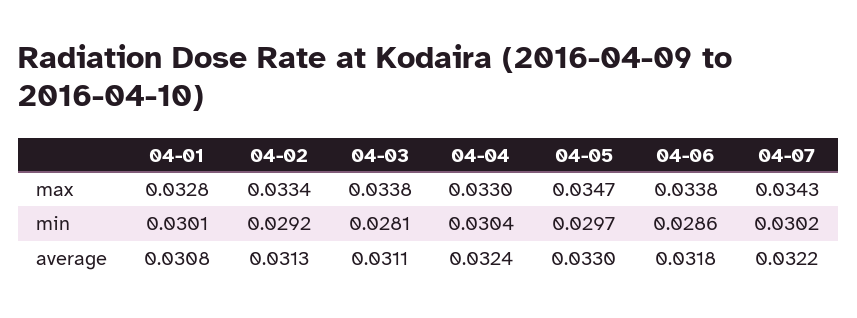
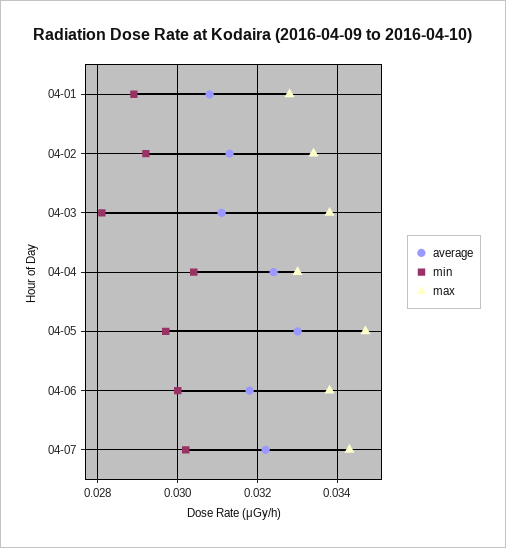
  {
    "max": {
      "04-01": 0.0328,
      "04-02": 0.0334,
      "04-03": 0.0338,
      "04-04": 0.033,
      "04-05": 0.0347,
      "04-06": 0.0338,
      "04-07": 0.0343
    },
    "min": {
-     "04-01": 0.0301,
+     "04-01": 0.029,
      "04-02": 0.0292,
      "04-03": 0.0281,
      "04-04": 0.0304,
      "04-05": 0.0297,
-     "04-06": 0.0286,
+     "04-06": 0.03,
      "04-07": 0.0302
    },
    "average": {
      "04-01": 0.0308,
      "04-02": 0.0313,
      "04-03": 0.0311,
      "04-04": 0.0324,
      "04-05": 0.033,
      "04-06": 0.0318,
      "04-07": 0.0322
    }
  }

